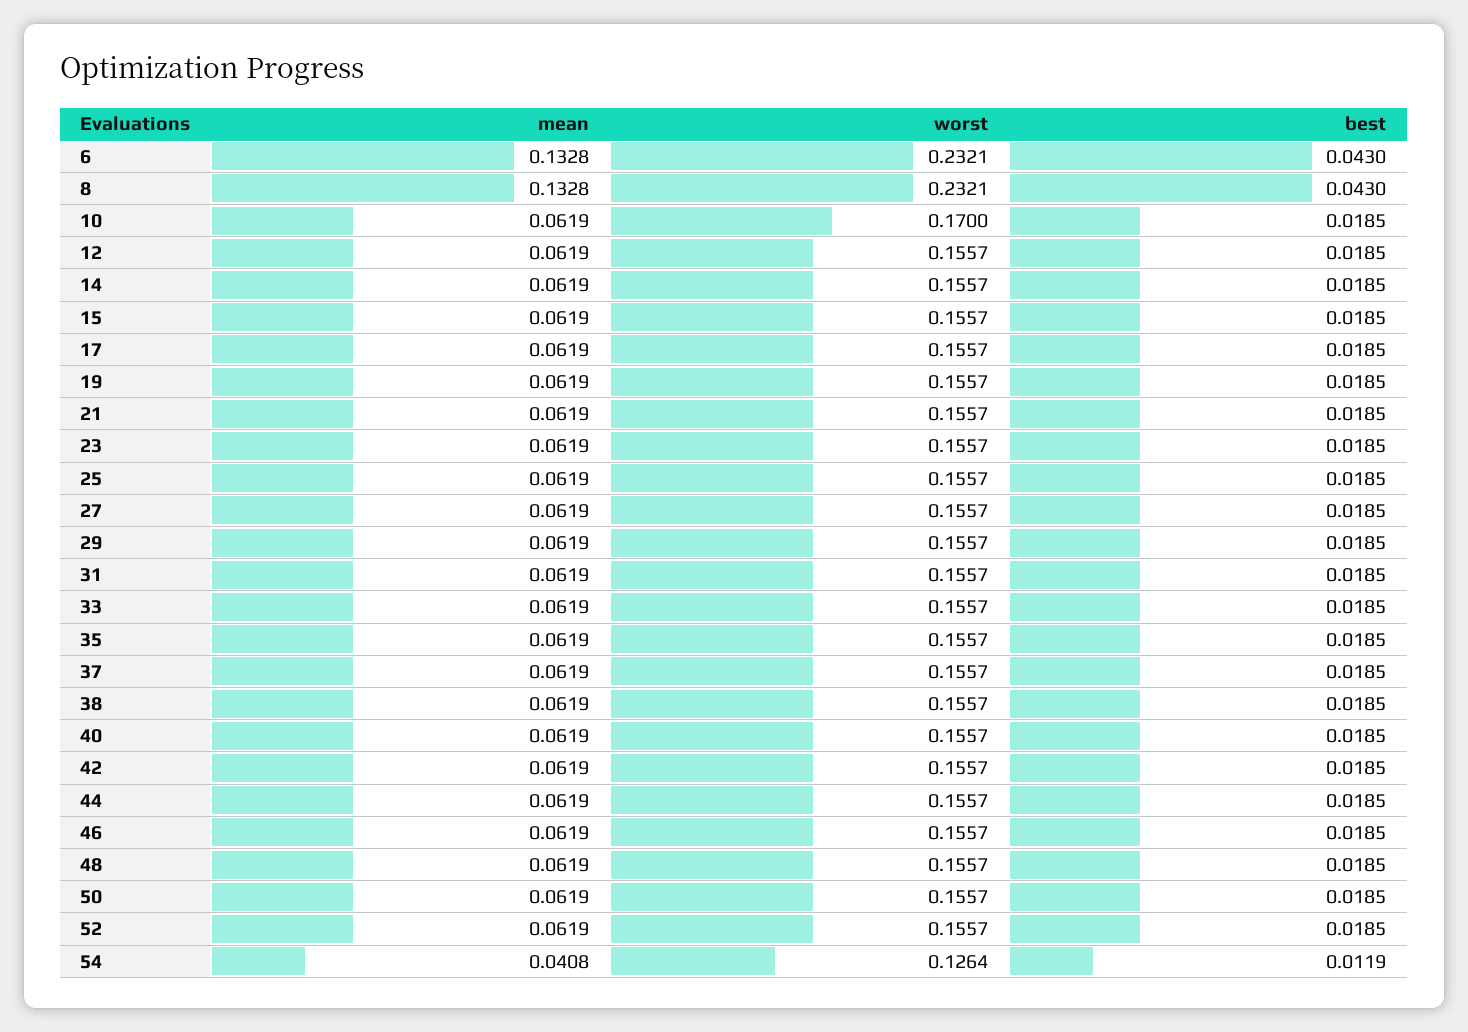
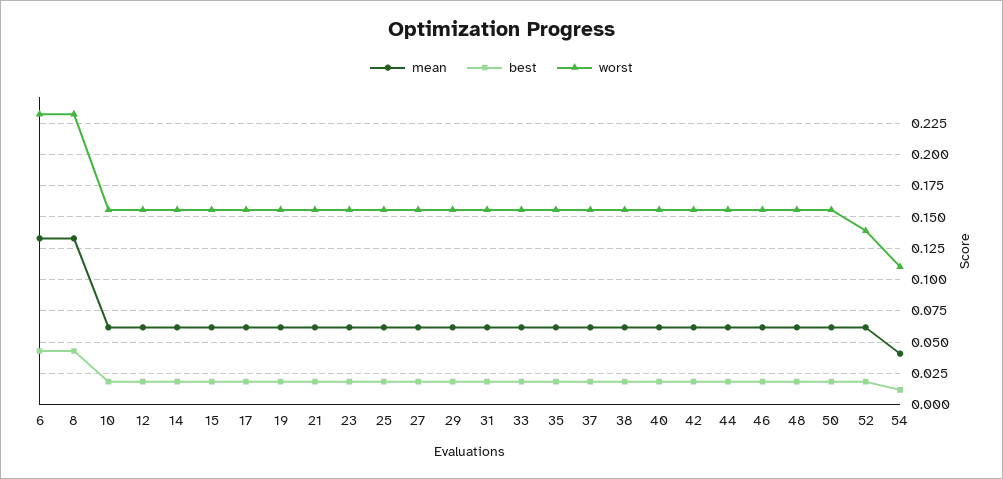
  {
    "mean": {
      "6": 0.1328,
      "8": 0.1328,
      "10": 0.0619,
      "12": 0.0619,
      "14": 0.0619,
      "15": 0.0619,
      "17": 0.0619,
      "19": 0.0619,
      "21": 0.0619,
      "23": 0.0619,
      "25": 0.0619,
      "27": 0.0619,
      "29": 0.0619,
      "31": 0.0619,
      "33": 0.0619,
      "35": 0.0619,
      "37": 0.0619,
      "38": 0.0619,
      "40": 0.0619,
      "42": 0.0619,
      "44": 0.0619,
      "46": 0.0619,
      "48": 0.0619,
      "50": 0.0619,
      "52": 0.0619,
      "54": 0.0408
    },
    "worst": {
      "6": 0.2321,
      "8": 0.2321,
-     "10": 0.17,
+     "10": 0.155,
      "12": 0.1557,
      "14": 0.1557,
      "15": 0.1557,
      "17": 0.1557,
      "19": 0.1557,
      "21": 0.1557,
      "23": 0.1557,
      "25": 0.1557,
      "27": 0.1557,
      "29": 0.1557,
      "31": 0.1557,
      "33": 0.1557,
      "35": 0.1557,
      "37": 0.1557,
      "38": 0.1557,
      "40": 0.1557,
      "42": 0.1557,
      "44": 0.1557,
      "46": 0.1557,
      "48": 0.1557,
      "50": 0.1557,
-     "52": 0.1557,
+     "52": 0.14,
-     "54": 0.1264
+     "54": 0.11
    },
    "best": {
      "6": 0.043,
      "8": 0.043,
      "10": 0.0185,
      "12": 0.0185,
      "14": 0.0185,
      "15": 0.0185,
      "17": 0.0185,
      "19": 0.0185,
      "21": 0.0185,
      "23": 0.0185,
      "25": 0.0185,
      "27": 0.0185,
      "29": 0.0185,
      "31": 0.0185,
      "33": 0.0185,
      "35": 0.0185,
      "37": 0.0185,
      "38": 0.0185,
      "40": 0.0185,
      "42": 0.0185,
      "44": 0.0185,
      "46": 0.0185,
      "48": 0.0185,
      "50": 0.0185,
      "52": 0.0185,
      "54": 0.0119
    }
  }

